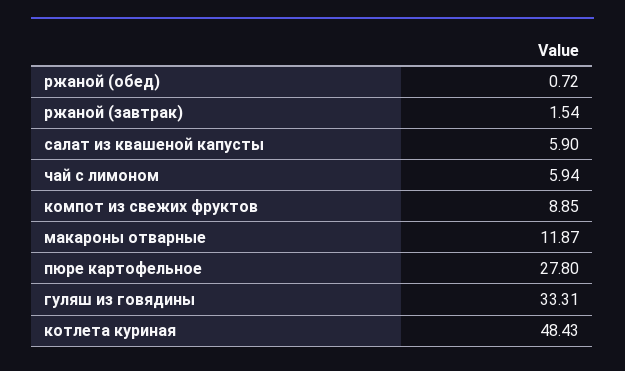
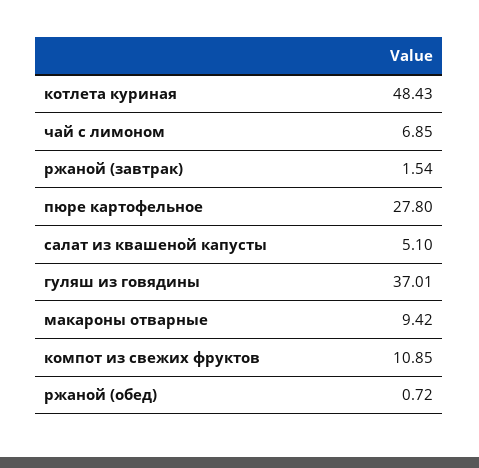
  {
    "ржаной (обед)": 0.72,
    "ржаной (завтрак)": 1.54,
-   "салат из квашеной капусты": 5.9,
+   "салат из квашеной капусты": 5.1,
-   "чай с лимоном": 5.94,
+   "чай с лимоном": 6.85,
-   "компот из свежих фруктов": 8.85,
+   "компот из свежих фруктов": 10.85,
-   "макароны отварные": 11.87,
+   "макароны отварные": 9.42,
    "пюре картофельное": 27.8,
-   "гуляш из говядины": 33.31,
+   "гуляш из говядины": 37.01,
    "котлета куриная": 48.43
  }

